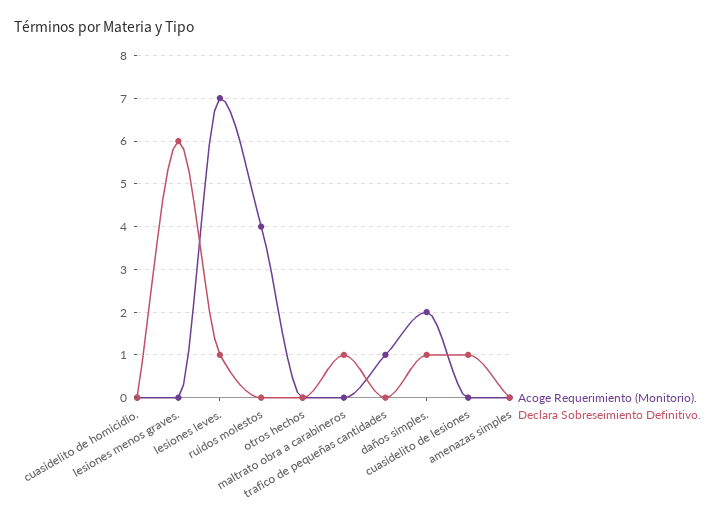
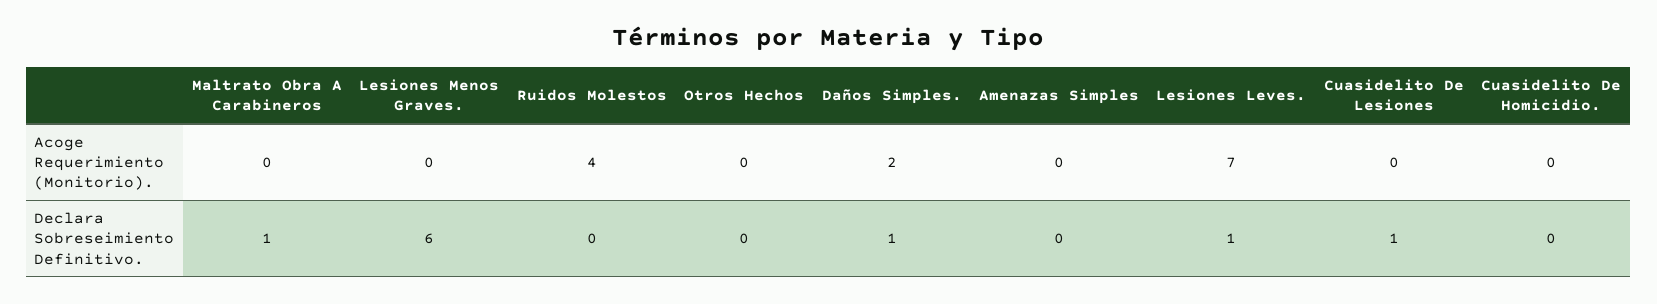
  {
    "Acoge Requerimiento (Monitorio).": {
      "cuasidelito de homicidio.": 0,
      "lesiones menos graves.": 0,
      "lesiones leves.": 7,
      "ruidos molestos": 4,
      "otros hechos": 0,
      "maltrato obra a carabineros": 0,
-     "trafico de pequeñas cantidades": 1,
      "daños simples.": 2,
      "cuasidelito de lesiones": 0,
      "amenazas simples": 0
    },
    "Declara Sobreseimiento Definitivo.": {
      "cuasidelito de homicidio.": 0,
      "lesiones menos graves.": 6,
      "lesiones leves.": 1,
      "ruidos molestos": 0,
      "otros hechos": 0,
      "maltrato obra a carabineros": 1,
-     "trafico de pequeñas cantidades": 0,
      "daños simples.": 1,
      "cuasidelito de lesiones": 1,
      "amenazas simples": 0
    }
  }

